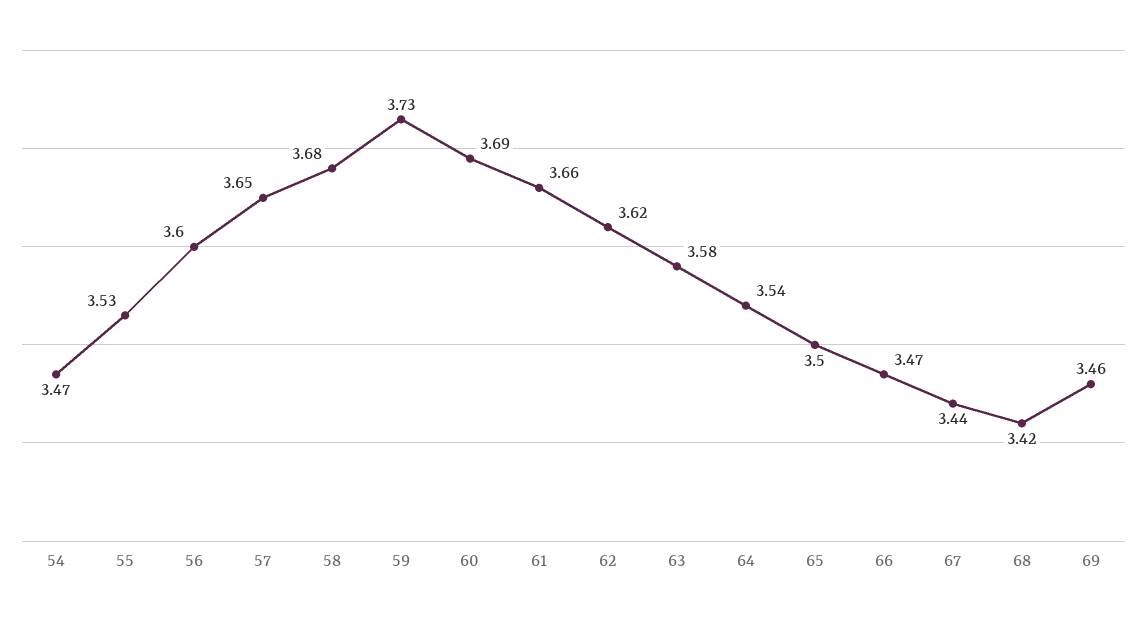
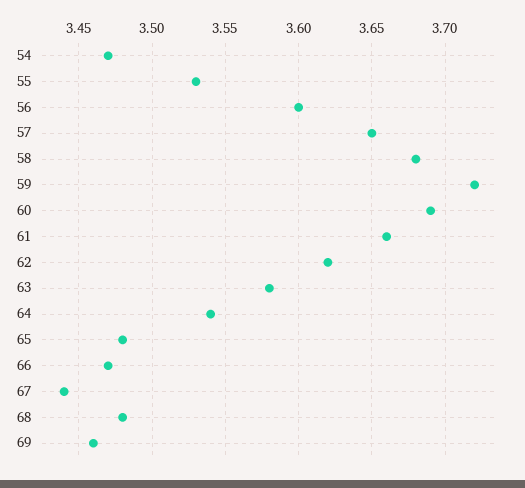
  {
    "54": 3.47,
    "55": 3.53,
    "56": 3.6,
    "57": 3.65,
    "58": 3.68,
-   "59": 3.73,
+   "59": 3.72,
    "60": 3.69,
    "61": 3.66,
    "62": 3.62,
    "63": 3.58,
    "64": 3.54,
-   "65": 3.5,
+   "65": 3.48,
    "66": 3.47,
    "67": 3.44,
-   "68": 3.42,
+   "68": 3.48,
    "69": 3.46
  }

